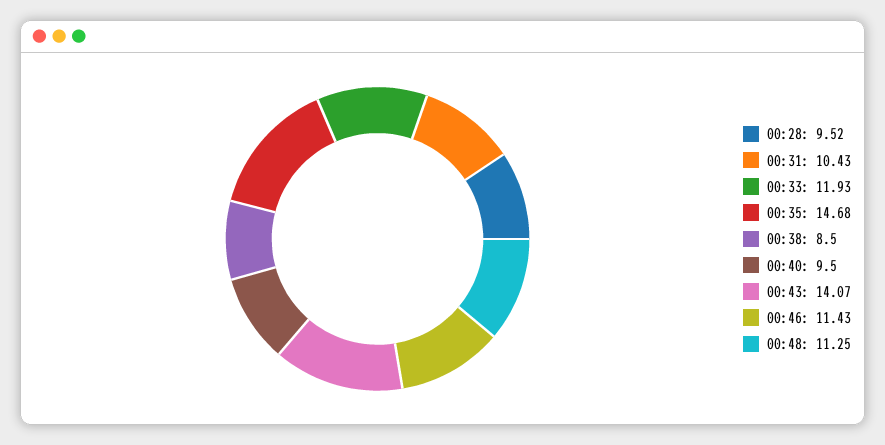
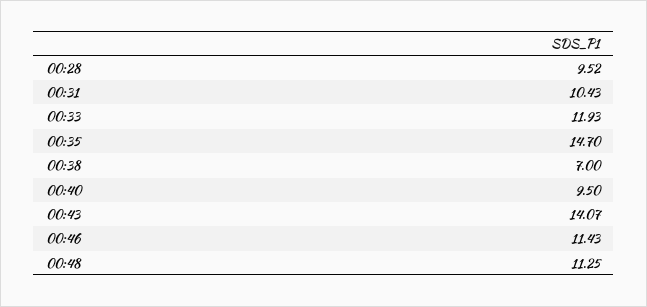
  {
    "00:28": 9.52,
    "00:31": 10.43,
    "00:33": 11.93,
-   "00:35": 14.68,
+   "00:35": 14.7,
-   "00:38": 8.5,
+   "00:38": 7,
    "00:40": 9.5,
    "00:43": 14.07,
    "00:46": 11.43,
    "00:48": 11.25
  }

